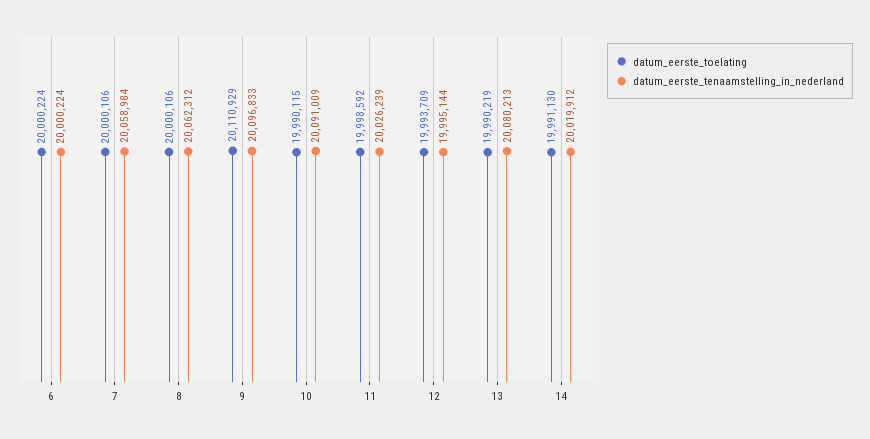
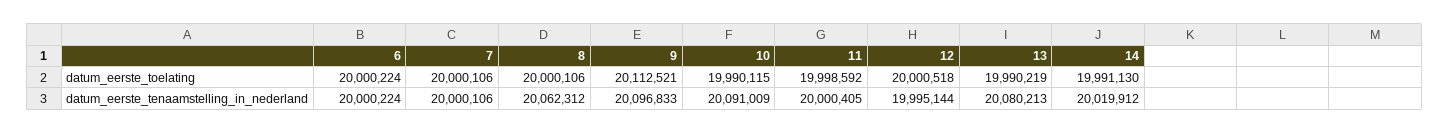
  {
    "datum_eerste_toelating": {
      "6": 20000224,
      "7": 20000106,
      "8": 20000106,
-     "9": 20110929,
+     "9": 20112521,
      "10": 19990115,
      "11": 19998592,
-     "12": 19993709,
+     "12": 20000518,
      "13": 19990219,
      "14": 19991130
    },
    "datum_eerste_tenaamstelling_in_nederland": {
      "6": 20000224,
-     "7": 20058984,
+     "7": 20000106,
      "8": 20062312,
      "9": 20096833,
      "10": 20091009,
-     "11": 20026239,
+     "11": 20000405,
      "12": 19995144,
      "13": 20080213,
      "14": 20019912
    }
  }

